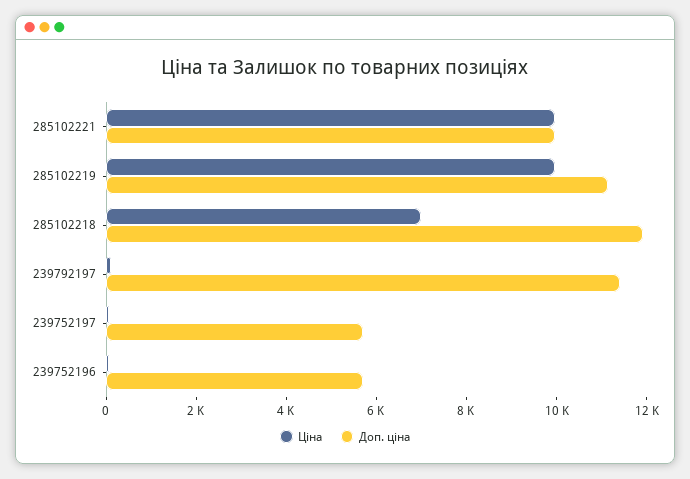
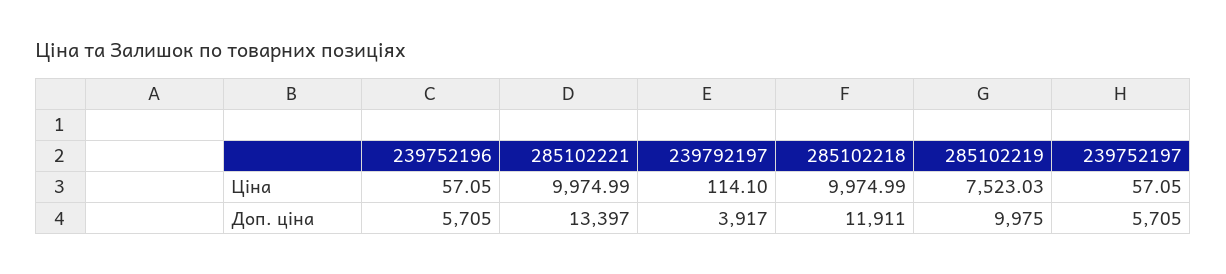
  {
    "Ціна": {
      "285102221": 9974.99,
-     "285102219": 10000,
+     "285102219": 7523.03,
-     "285102218": 7000,
+     "285102218": 9974.99,
      "239792197": 114.1,
      "239752197": 57.05,
      "239752196": 57.05
    },
    "Доп. ціна": {
-     "285102221": 10000,
+     "285102221": 13397,
-     "285102219": 11000,
+     "285102219": 9975,
      "285102218": 11911,
-     "239792197": 11500,
+     "239792197": 3917,
      "239752197": 5705,
      "239752196": 5705
    }
  }

